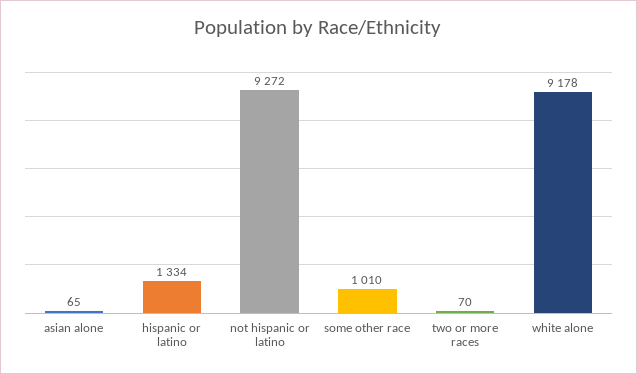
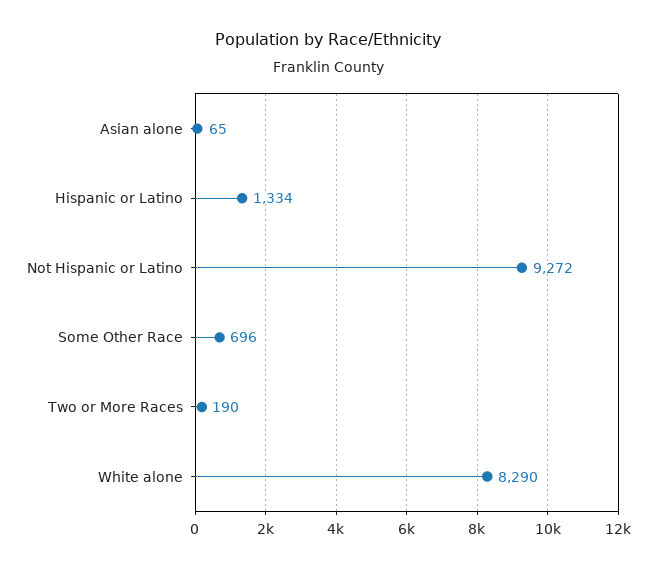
  {
    "asian alone": 65,
    "hispanic or latino": 1334,
    "not hispanic or latino": 9272,
-   "some other race": 1010,
+   "some other race": 696,
-   "two or more races": 70,
+   "two or more races": 190,
-   "white alone": 9178
+   "white alone": 8290
  }

